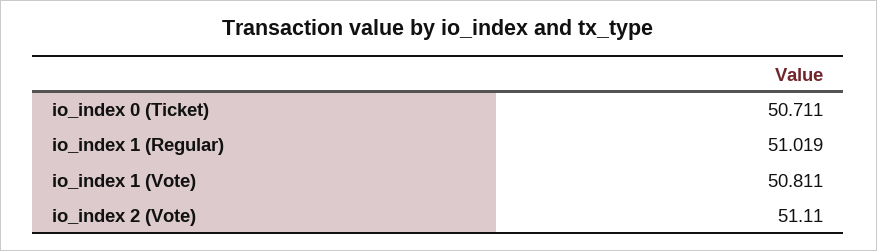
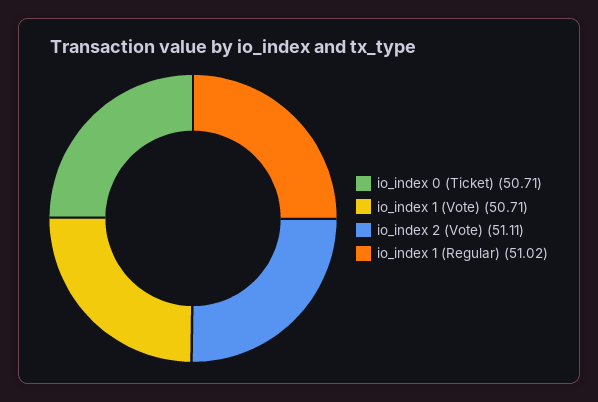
  {
    "io_index 0 (Ticket)": 50.711,
    "io_index 1 (Regular)": 51.019,
-   "io_index 1 (Vote)": 50.811,
+   "io_index 1 (Vote)": 50.71,
    "io_index 2 (Vote)": 51.11
  }

